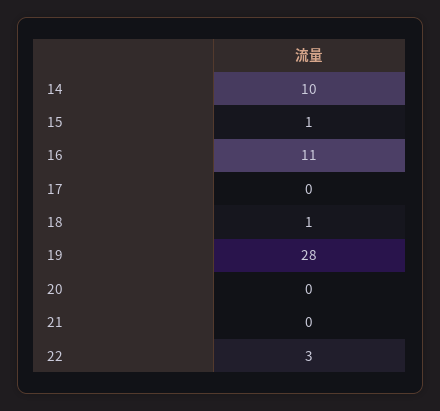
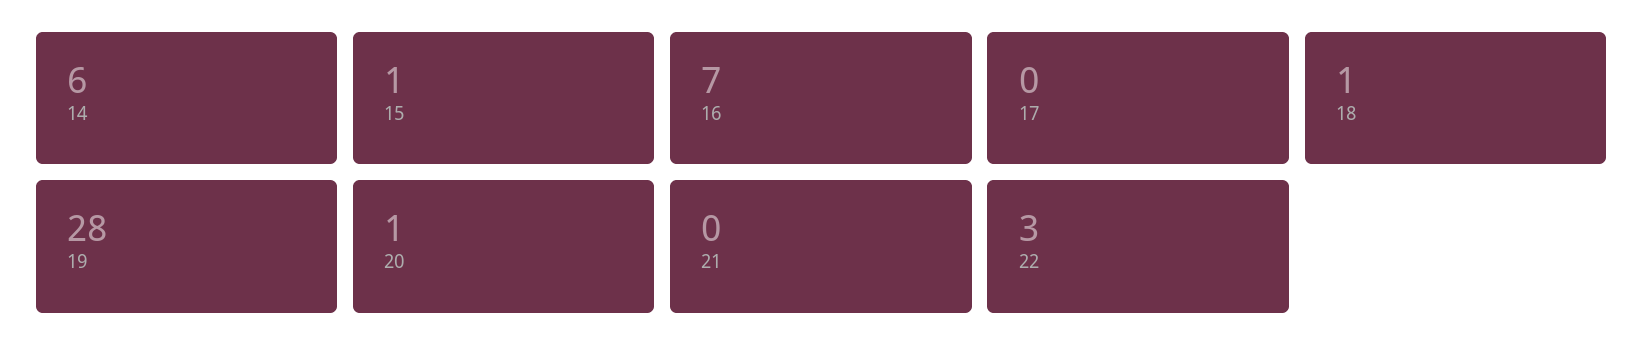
  {
-   "14": 10,
+   "14": 6,
    "15": 1,
-   "16": 11,
+   "16": 7,
    "17": 0,
    "18": 1,
    "19": 28,
-   "20": 0,
+   "20": 1,
    "21": 0,
    "22": 3
  }

